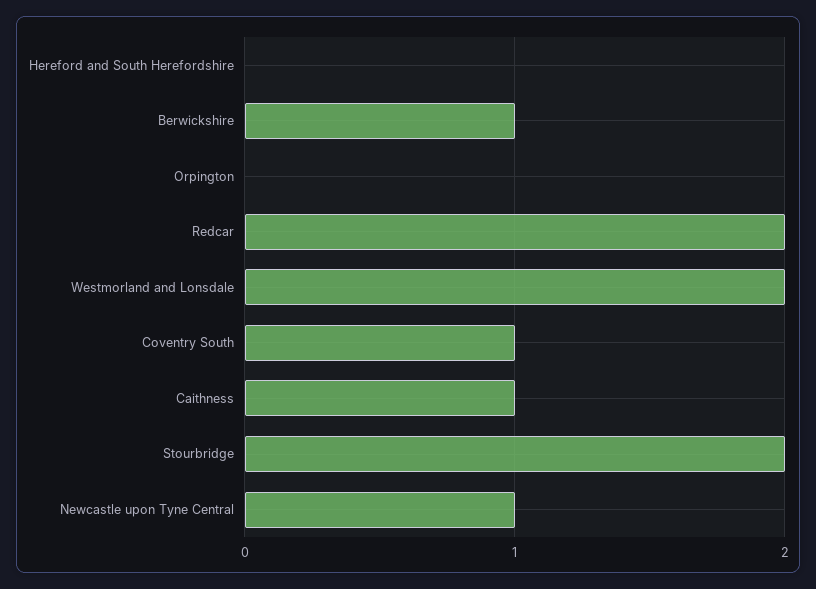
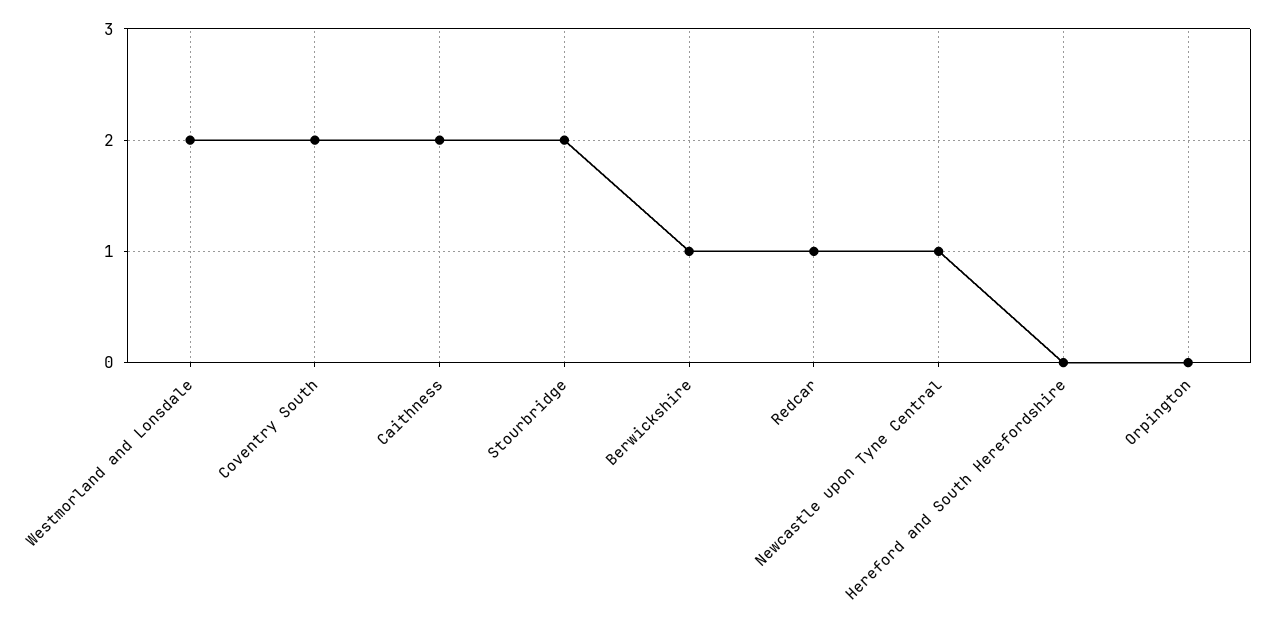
  {
    "Hereford and South Herefordshire": 0,
    "Berwickshire": 1,
    "Orpington": 0,
-   "Redcar": 2,
+   "Redcar": 1,
    "Westmorland and Lonsdale": 2,
-   "Coventry South": 1,
+   "Coventry South": 2,
-   "Caithness": 1,
+   "Caithness": 2,
    "Stourbridge": 2,
    "Newcastle upon Tyne Central": 1
  }

